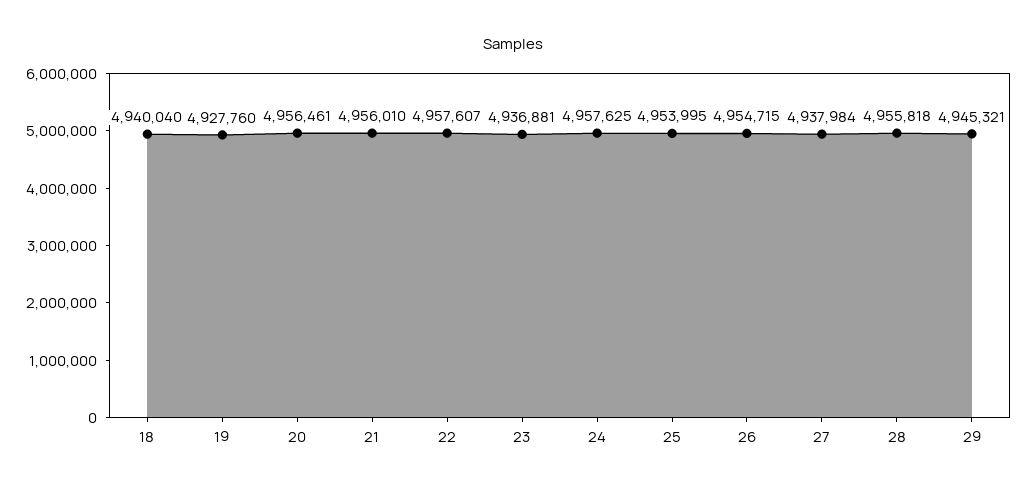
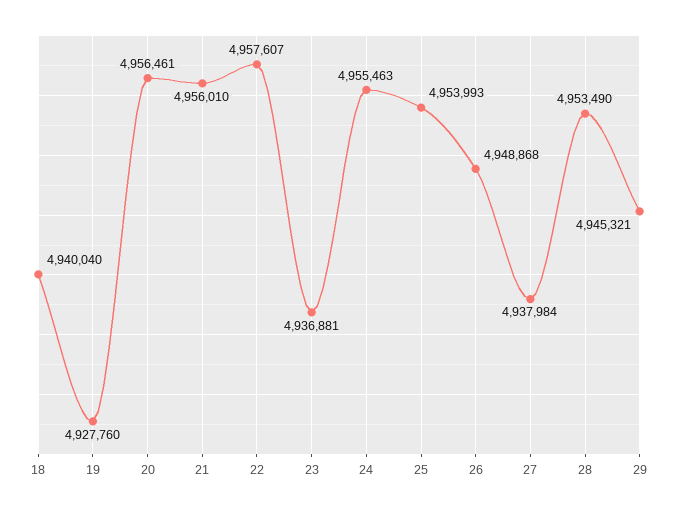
  {
    "18": 4940040,
    "19": 4927760,
    "20": 4956461,
    "21": 4956010,
    "22": 4957607,
    "23": 4936881,
-   "24": 4957625,
+   "24": 4955463,
-   "25": 4953995,
+   "25": 4953993,
-   "26": 4954715,
+   "26": 4948868,
    "27": 4937984,
-   "28": 4955818,
+   "28": 4953490,
    "29": 4945321
  }

